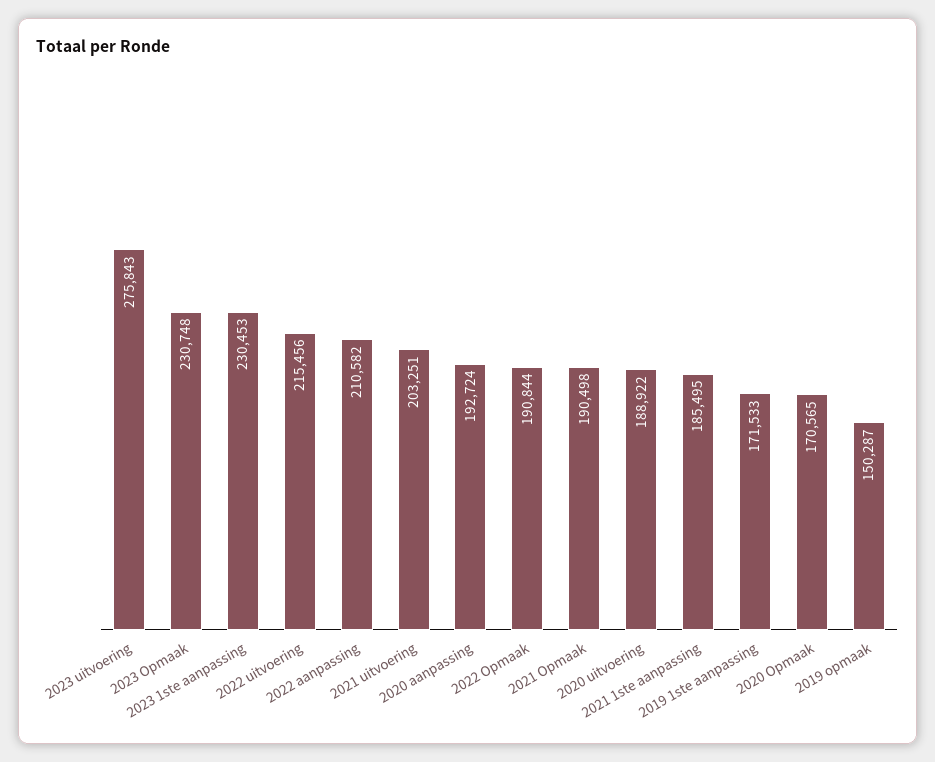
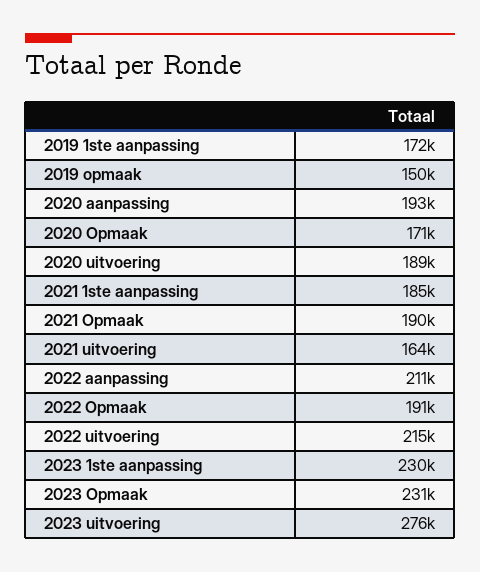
  {
    "2023 uitvoering": 275843,
    "2023 Opmaak": 230748,
    "2023 1ste aanpassing": 230453,
    "2022 uitvoering": 215456,
    "2022 aanpassing": 210582,
-   "2021 uitvoering": 203251,
+   "2021 uitvoering": 164000,
    "2020 aanpassing": 192724,
    "2022 Opmaak": 190844,
    "2021 Opmaak": 190498,
    "2020 uitvoering": 188922,
    "2021 1ste aanpassing": 185495,
    "2019 1ste aanpassing": 171533,
    "2020 Opmaak": 170565,
    "2019 opmaak": 150287
  }

